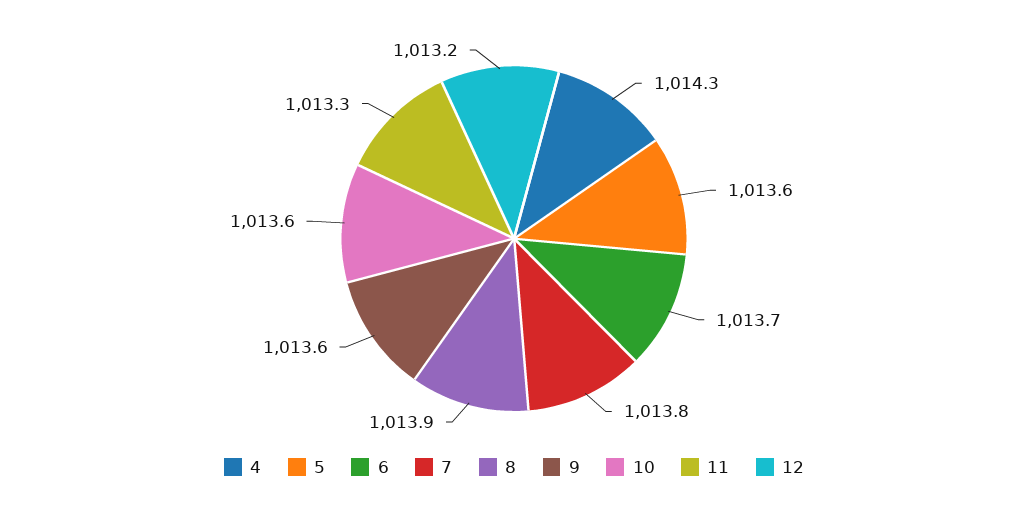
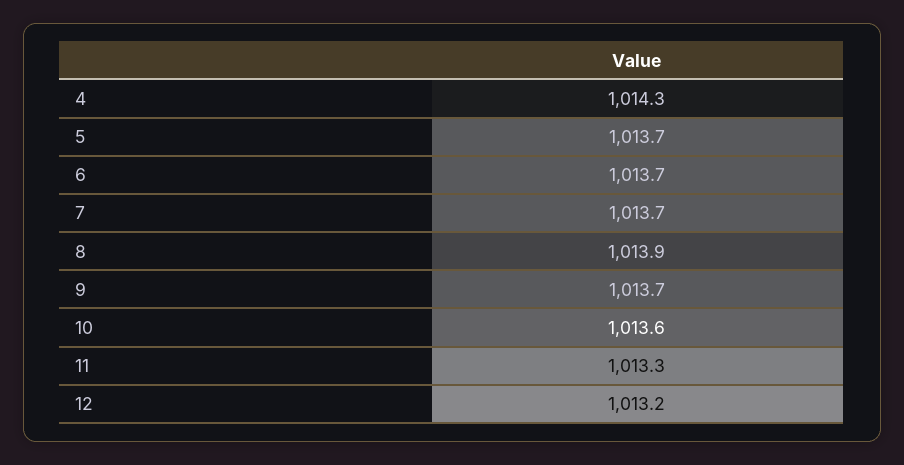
  {
    "4": 1014.3,
-   "5": 1013.6,
+   "5": 1013.7,
    "6": 1013.7,
-   "7": 1013.8,
+   "7": 1013.7,
    "8": 1013.9,
-   "9": 1013.6,
+   "9": 1013.7,
    "10": 1013.6,
    "11": 1013.3,
    "12": 1013.2
  }

